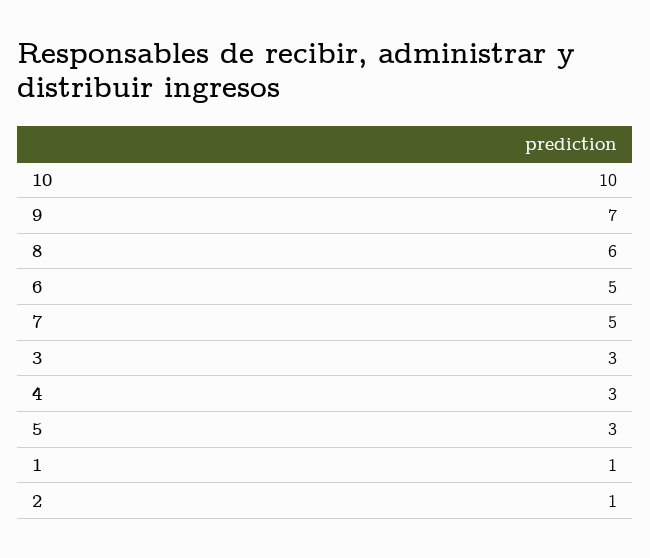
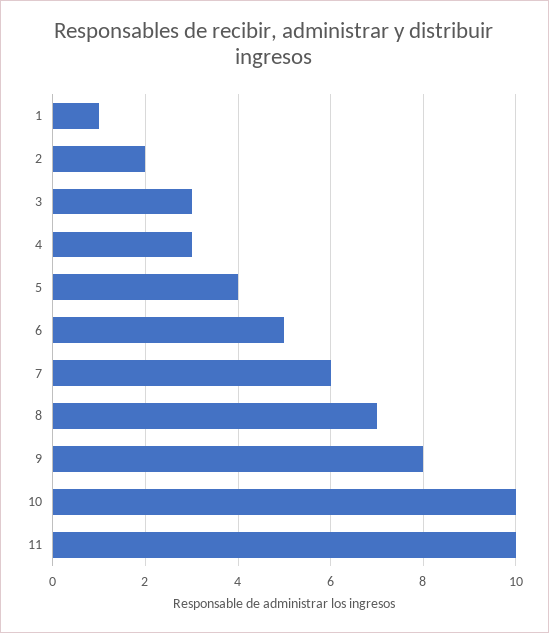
  {
    "10": 10,
-   "9": 7,
+   "9": 8,
-   "8": 6,
+   "8": 7,
    "6": 5,
-   "7": 5,
+   "7": 6,
    "3": 3,
    "4": 3,
-   "5": 3,
+   "5": 4,
    "1": 1,
-   "2": 1
+   "2": 2,
+   "11": 10
  }

